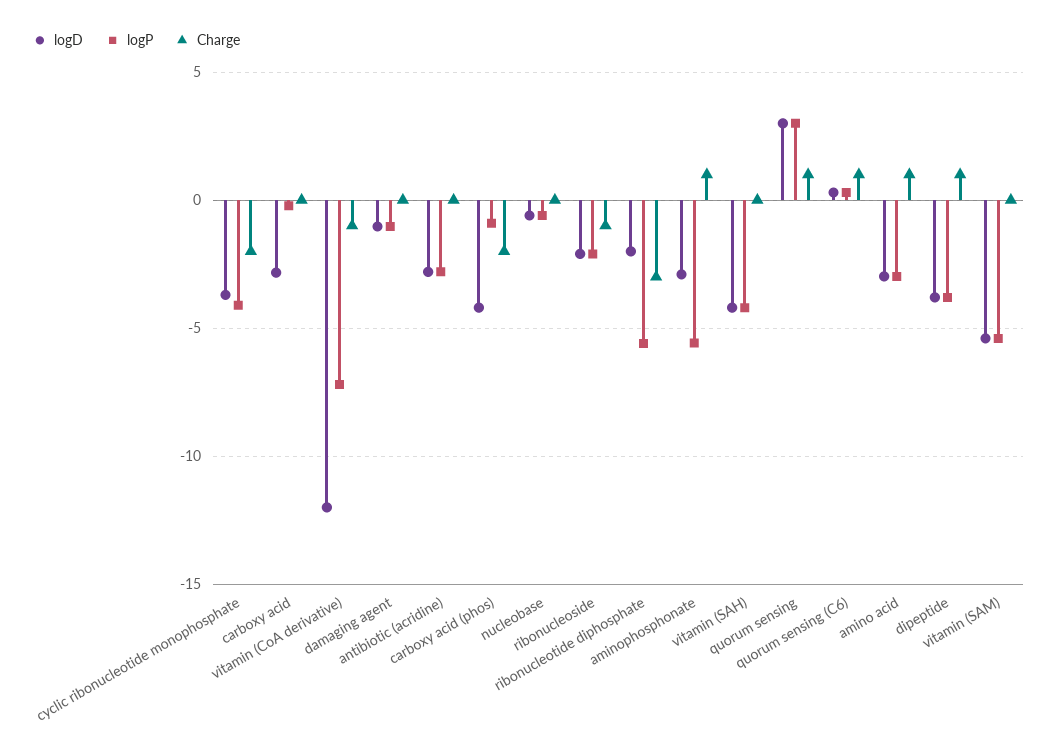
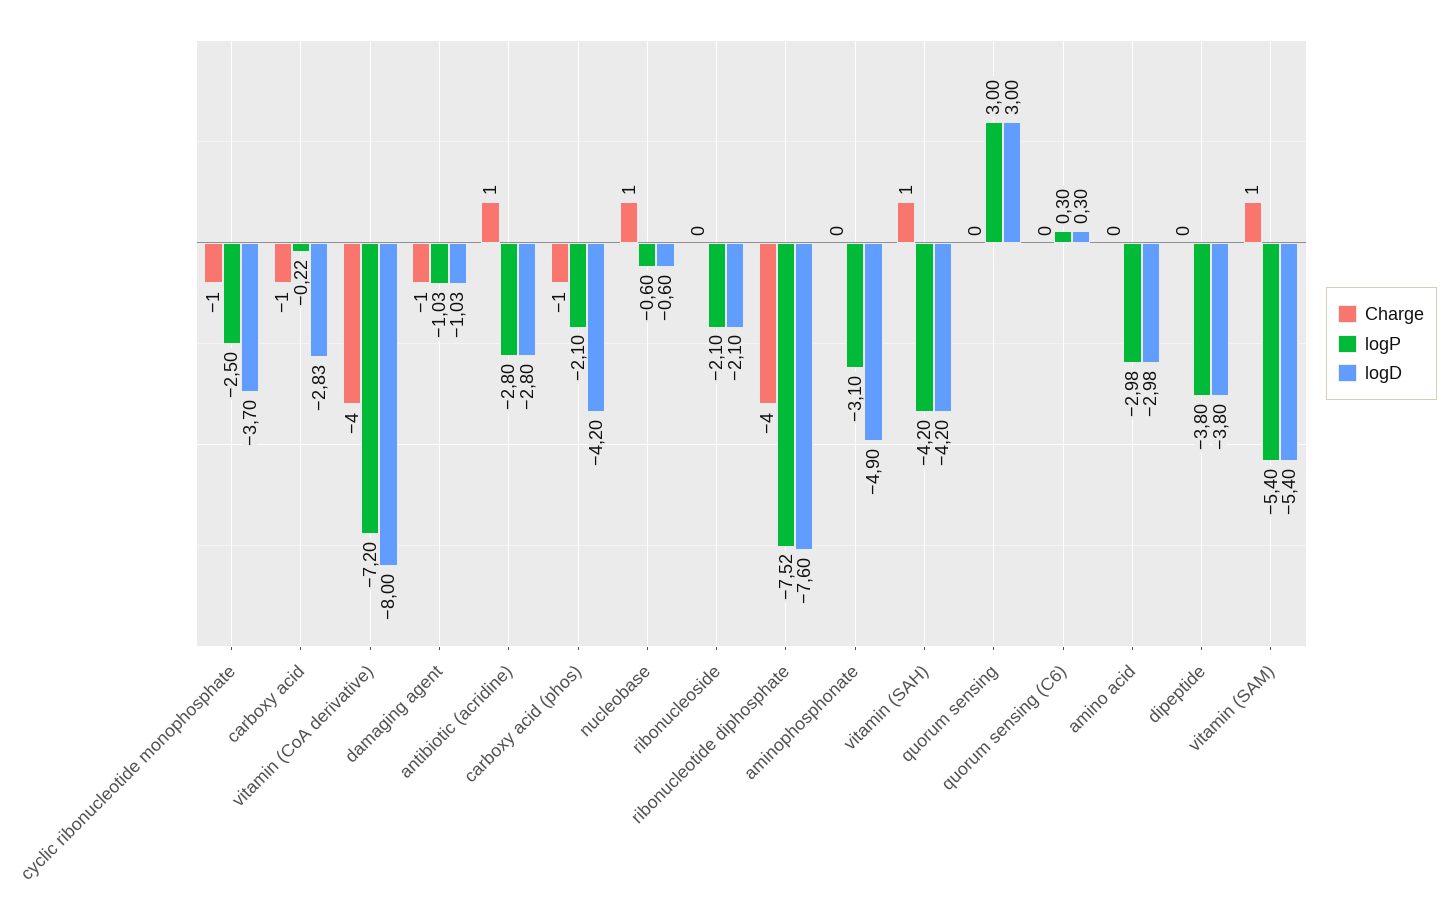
  {
    "logD": {
      "cyclic ribonucleotide monophosphate": -3.7,
      "carboxy acid": -2.83,
-     "vitamin (CoA derivative)": -12,
+     "vitamin (CoA derivative)": -8,
      "damaging agent": -1.03,
      "antibiotic (acridine)": -2.8,
      "carboxy acid (phos)": -4.2,
      "nucleobase": -0.6,
      "ribonucleoside": -2.1,
-     "ribonucleotide diphosphate": -2,
+     "ribonucleotide diphosphate": -7.6,
-     "aminophosphonate": -3,
+     "aminophosphonate": -4.9,
      "vitamin (SAH)": -4.2,
      "quorum sensing": 3,
      "quorum sensing (C6)": 0.3,
      "amino acid": -2.98,
      "dipeptide": -3.8,
      "vitamin (SAM)": -5.4
    },
    "logP": {
-     "cyclic ribonucleotide monophosphate": -4,
+     "cyclic ribonucleotide monophosphate": -2.5,
      "carboxy acid": -0.22,
      "vitamin (CoA derivative)": -7.2,
      "damaging agent": -1.03,
      "antibiotic (acridine)": -2.8,
-     "carboxy acid (phos)": -1,
+     "carboxy acid (phos)": -2.1,
      "nucleobase": -0.6,
      "ribonucleoside": -2.1,
-     "ribonucleotide diphosphate": -5.5,
+     "ribonucleotide diphosphate": -7.52,
-     "aminophosphonate": -5.5,
+     "aminophosphonate": -3.1,
      "vitamin (SAH)": -4.2,
      "quorum sensing": 3,
      "quorum sensing (C6)": 0.3,
      "amino acid": -2.98,
      "dipeptide": -3.8,
      "vitamin (SAM)": -5.4
    },
    "Charge": {
-     "cyclic ribonucleotide monophosphate": -2,
+     "cyclic ribonucleotide monophosphate": -1,
-     "carboxy acid": 0,
+     "carboxy acid": -1,
-     "vitamin (CoA derivative)": -1,
+     "vitamin (CoA derivative)": -4,
-     "damaging agent": 0,
+     "damaging agent": -1,
-     "antibiotic (acridine)": 0,
+     "antibiotic (acridine)": 1,
-     "carboxy acid (phos)": -2,
+     "carboxy acid (phos)": -1,
-     "nucleobase": 0,
+     "nucleobase": 1,
-     "ribonucleoside": -1,
+     "ribonucleoside": 0,
-     "ribonucleotide diphosphate": -3,
+     "ribonucleotide diphosphate": -4,
-     "aminophosphonate": 1,
+     "aminophosphonate": 0,
-     "vitamin (SAH)": 0,
+     "vitamin (SAH)": 1,
-     "quorum sensing": 1,
+     "quorum sensing": 0,
-     "quorum sensing (C6)": 1,
+     "quorum sensing (C6)": 0,
-     "amino acid": 1,
+     "amino acid": 0,
-     "dipeptide": 1,
+     "dipeptide": 0,
-     "vitamin (SAM)": 0
+     "vitamin (SAM)": 1
    }
  }

